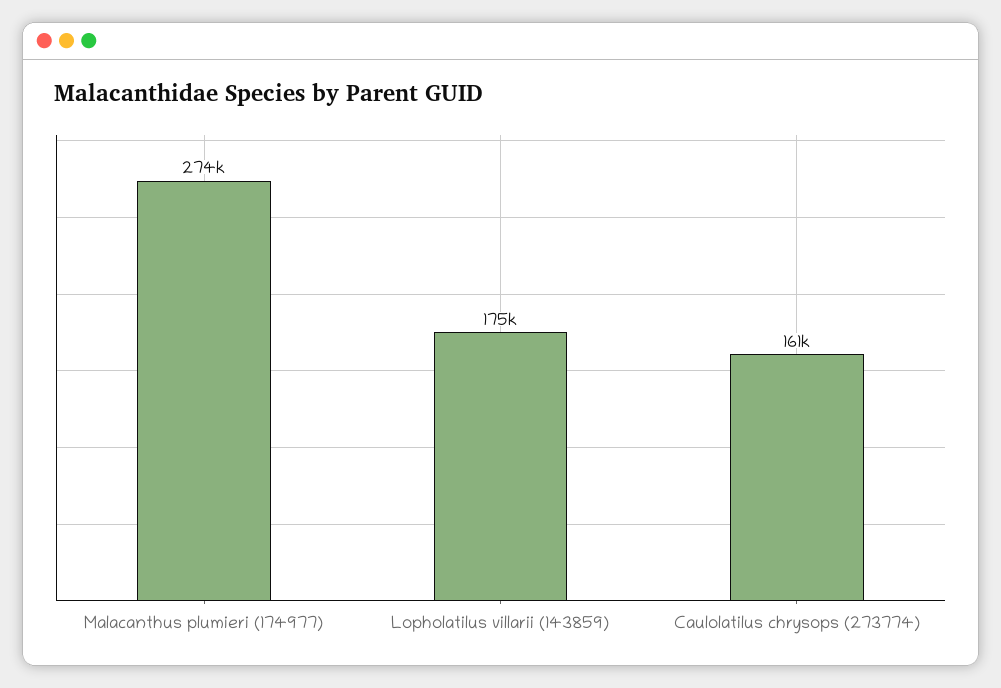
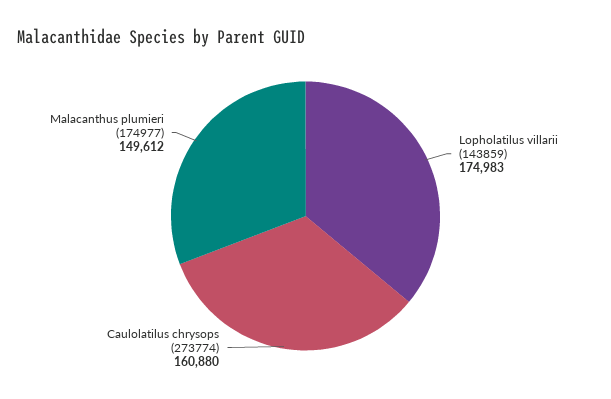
  {
-   "Malacanthus plumieri (174977)": 274000,
+   "Malacanthus plumieri (174977)": 149612,
    "Lopholatilus villarii (143859)": 174983,
    "Caulolatilus chrysops (273774)": 160880
  }

